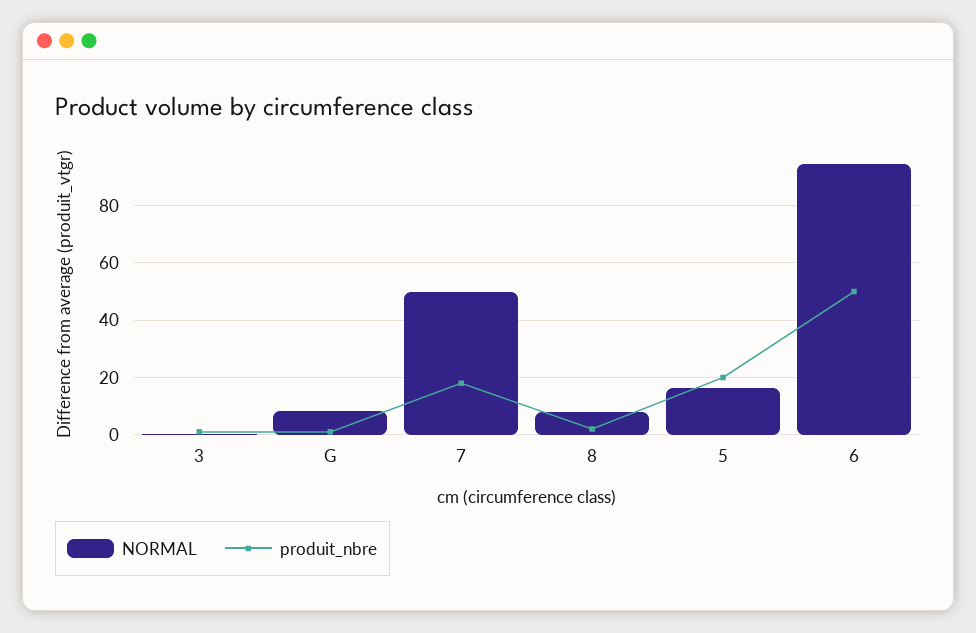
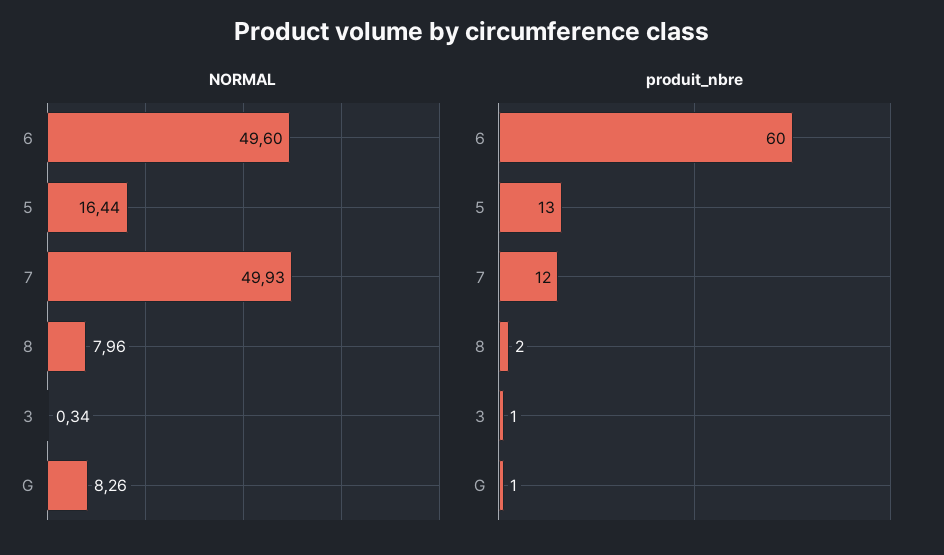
  {
    "NORMAL": {
      "3": 0.34,
      "G": 8.26,
      "7": 49.93,
      "8": 7.96,
      "5": 16.44,
-     "6": 95
+     "6": 49.6
    },
    "produit_nbre": {
      "3": 1,
      "G": 1,
-     "7": 17.5,
+     "7": 12,
      "8": 2,
-     "5": 20,
+     "5": 13,
-     "6": 50
+     "6": 60
    }
  }

